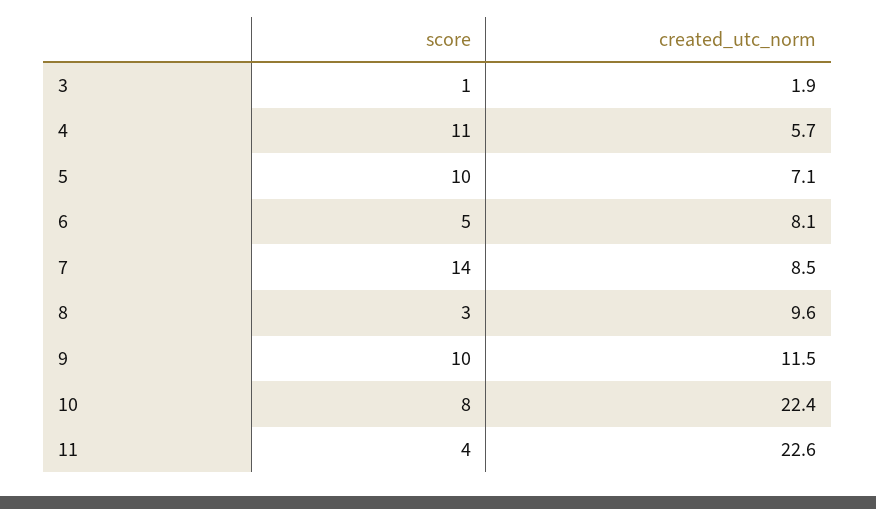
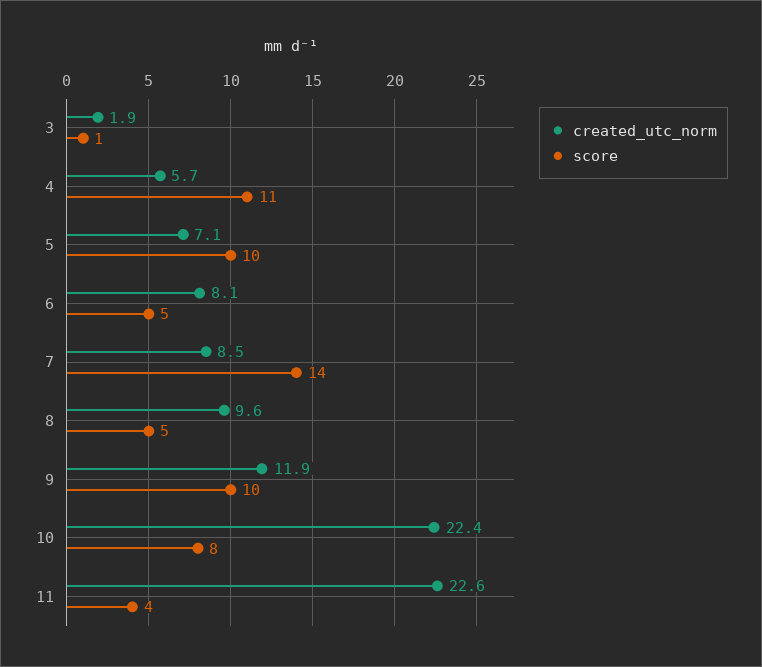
  {
    "score": {
      "3": 1,
      "4": 11,
      "5": 10,
      "6": 5,
      "7": 14,
-     "8": 3,
+     "8": 5,
      "9": 10,
      "10": 8,
      "11": 4
    },
    "created_utc_norm": {
      "3": 1.9,
      "4": 5.7,
      "5": 7.1,
      "6": 8.1,
      "7": 8.5,
      "8": 9.6,
-     "9": 11.5,
+     "9": 11.9,
      "10": 22.4,
      "11": 22.6
    }
  }

